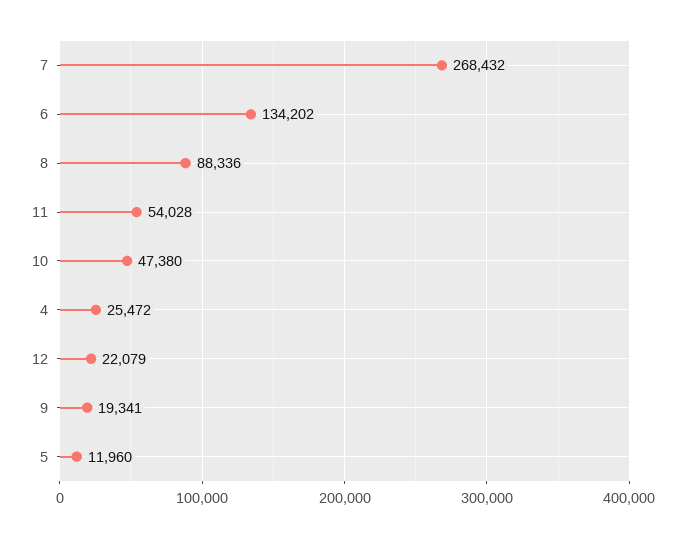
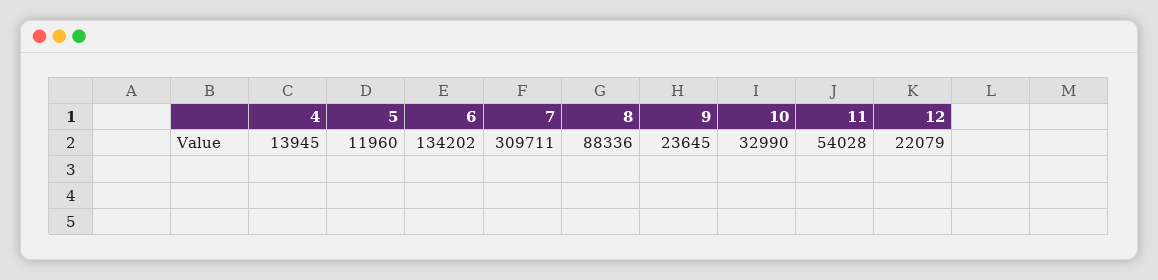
  {
-   "7": 268432,
+   "7": 309711,
    "6": 134202,
    "8": 88336,
    "11": 54028,
-   "10": 47380,
+   "10": 32990,
-   "4": 25472,
+   "4": 13945,
    "12": 22079,
-   "9": 19341,
+   "9": 23645,
    "5": 11960
  }

